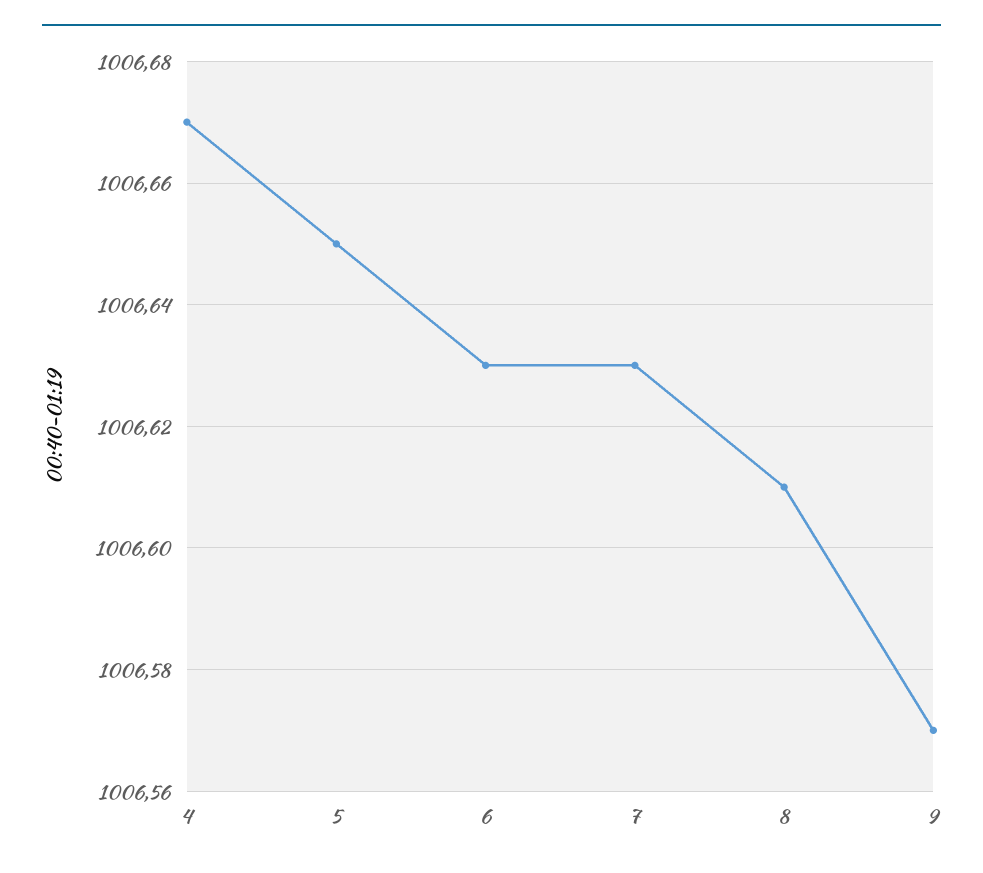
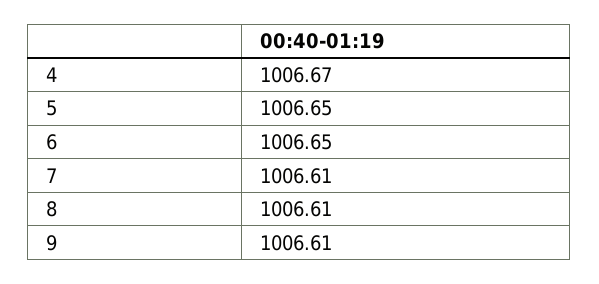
  {
    "4": 1006.67,
    "5": 1006.65,
-   "6": 1006.63,
+   "6": 1006.65,
-   "7": 1006.63,
+   "7": 1006.61,
    "8": 1006.61,
-   "9": 1006.57
+   "9": 1006.61
  }

